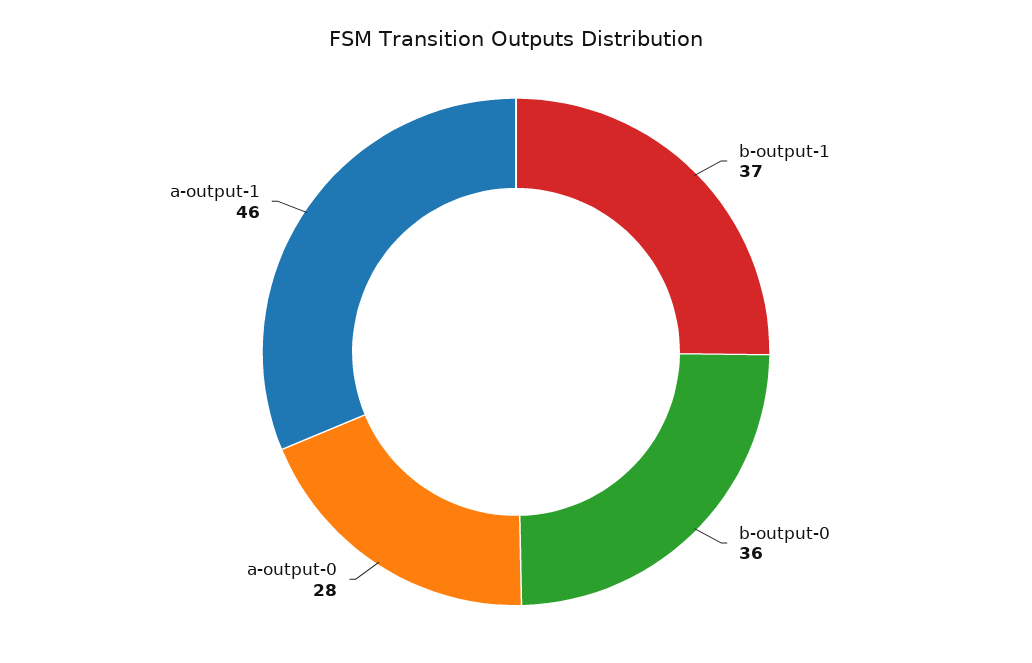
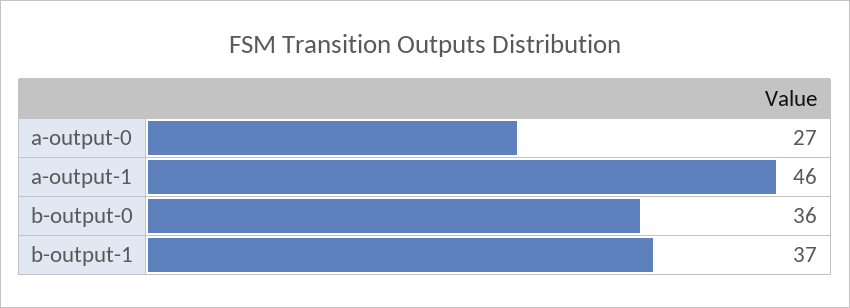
  {
    "b-output-1": 37,
    "b-output-0": 36,
-   "a-output-0": 28,
+   "a-output-0": 27,
    "a-output-1": 46
  }

